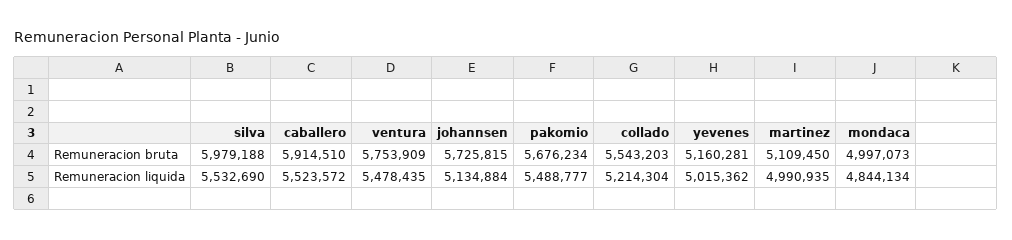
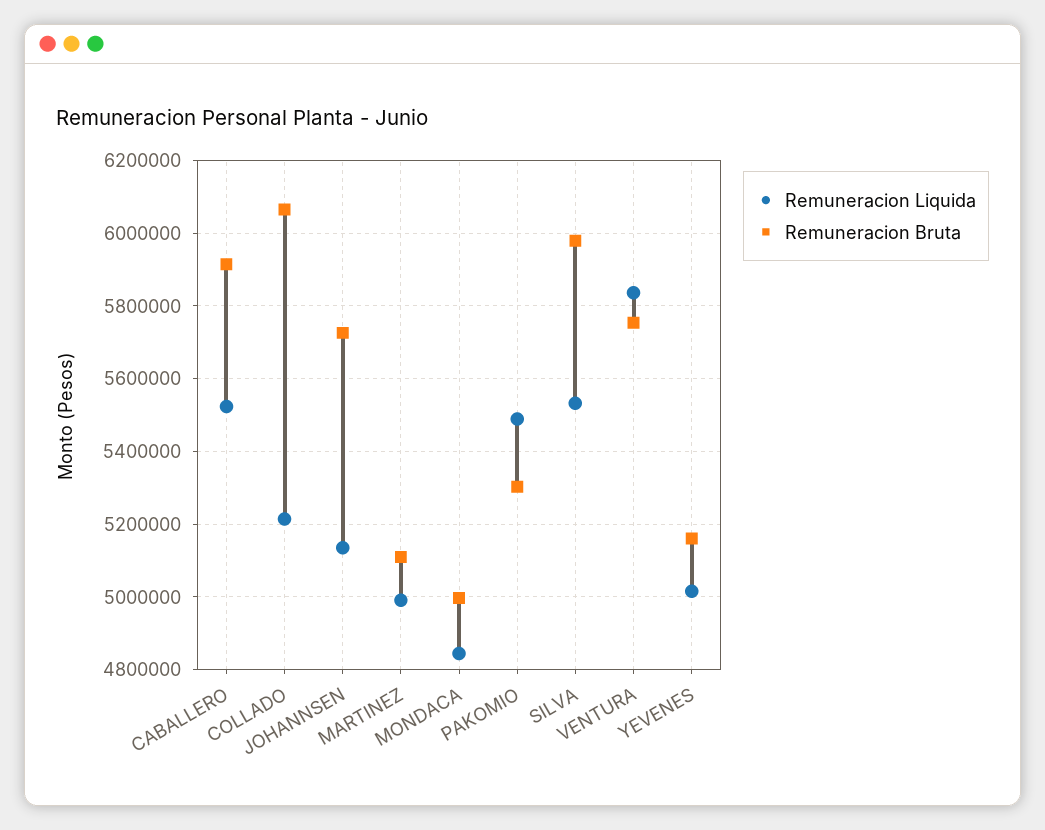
  {
    "Remuneracion bruta": {
      "silva": 5979188,
      "caballero": 5914510,
      "ventura": 5753909,
      "johannsen": 5725815,
-     "pakomio": 5676234,
+     "pakomio": 5300000,
-     "collado": 5543203,
+     "collado": 6060000,
      "yevenes": 5160281,
      "martinez": 5109450,
      "mondaca": 4997073
    },
    "Remuneracion liquida": {
      "silva": 5532690,
      "caballero": 5523572,
-     "ventura": 5478435,
+     "ventura": 5840000,
      "johannsen": 5134884,
      "pakomio": 5488777,
      "collado": 5214304,
      "yevenes": 5015362,
      "martinez": 4990935,
      "mondaca": 4844134
    }
  }

